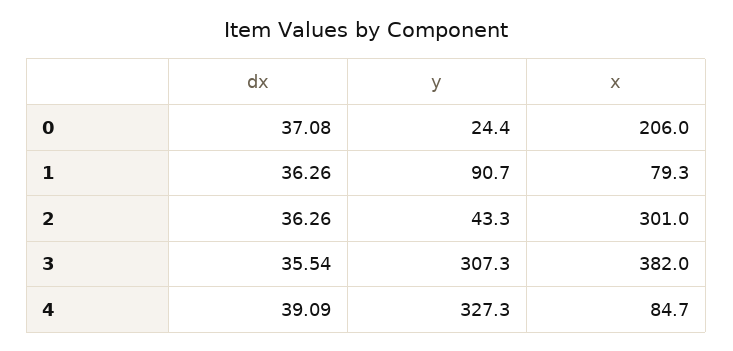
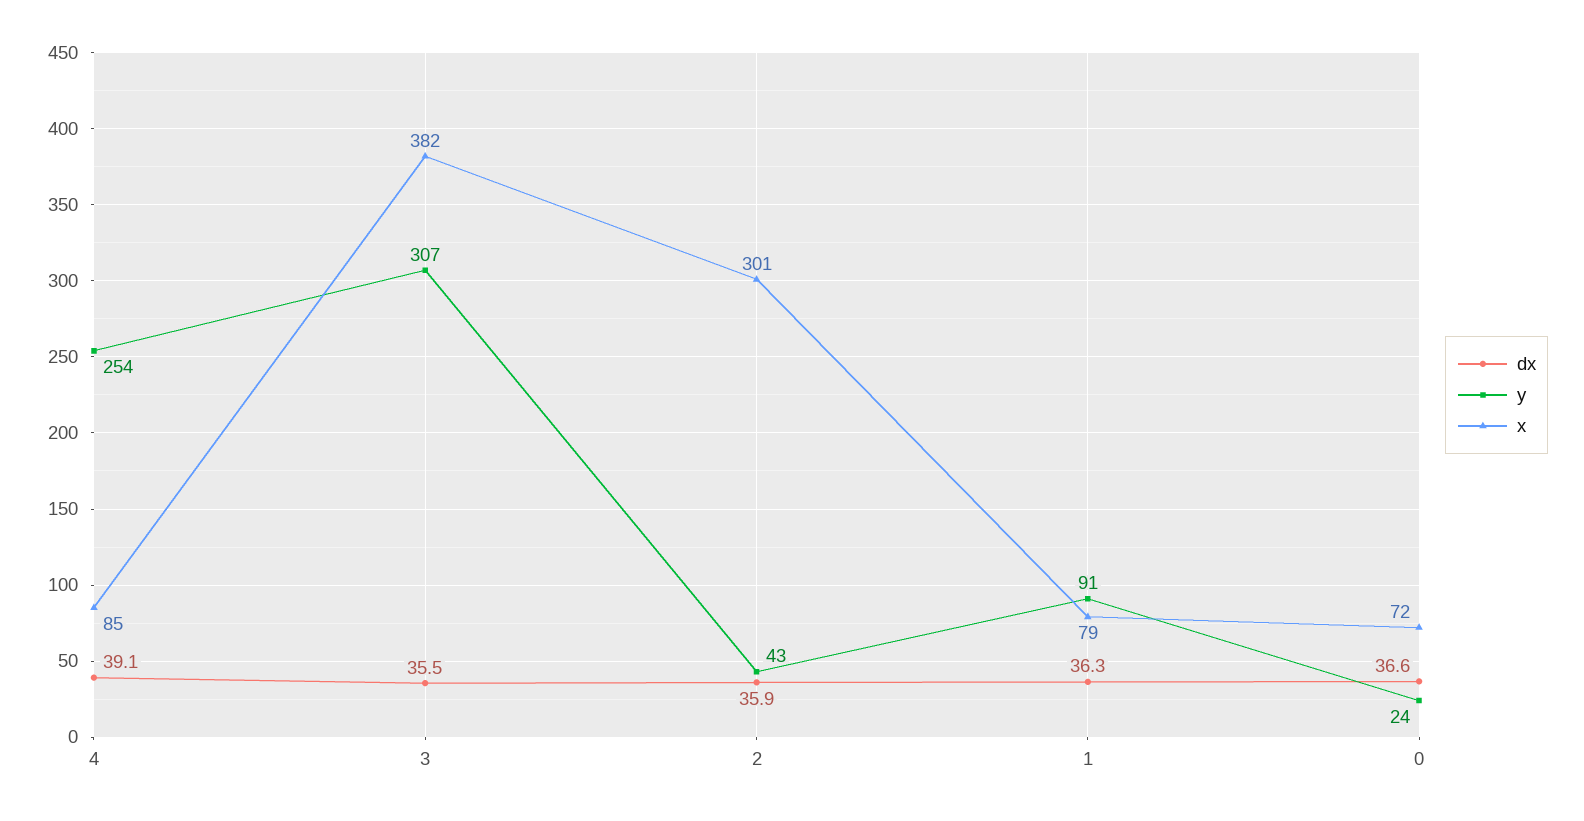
  {
    "dx": {
-     "0": 37.08,
+     "0": 36.6,
      "1": 36.26,
-     "2": 36.26,
+     "2": 35.9,
      "3": 35.54,
      "4": 39.09
    },
    "y": {
      "0": 24.4,
      "1": 90.7,
      "2": 43.3,
      "3": 307.3,
-     "4": 327.3
+     "4": 254
    },
    "x": {
-     "0": 206,
+     "0": 72,
      "1": 79.3,
      "2": 301,
      "3": 382,
      "4": 84.7
    }
  }

